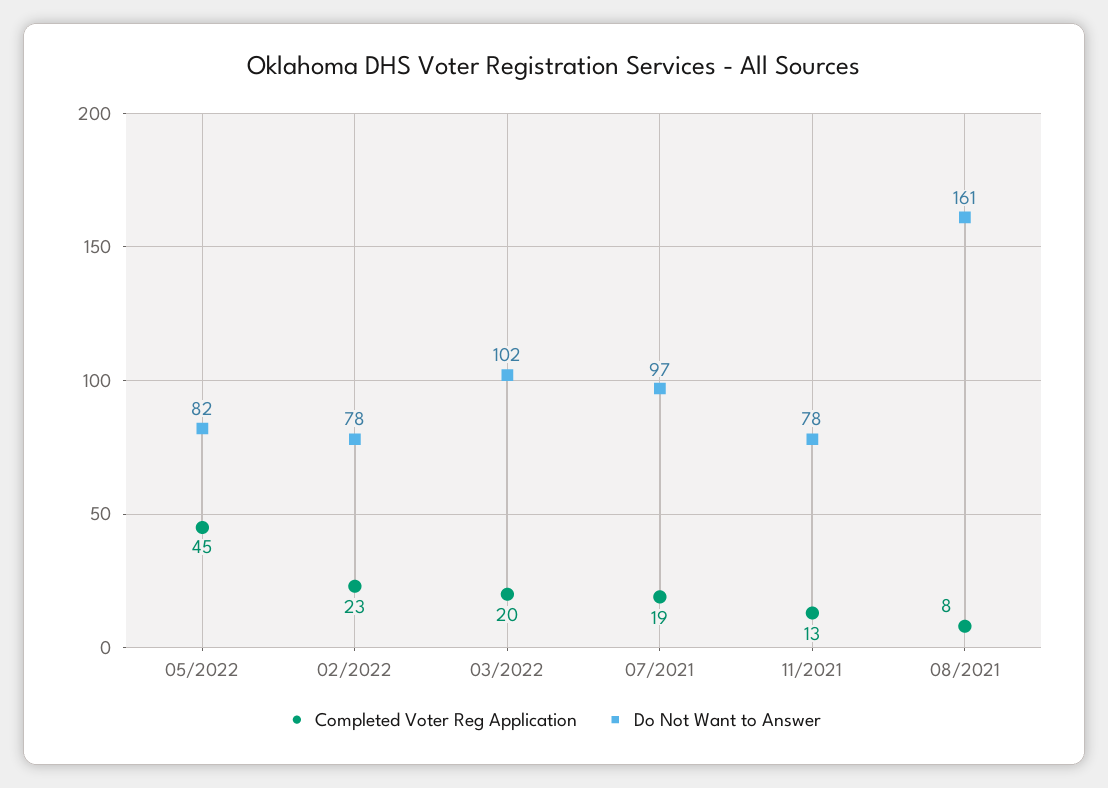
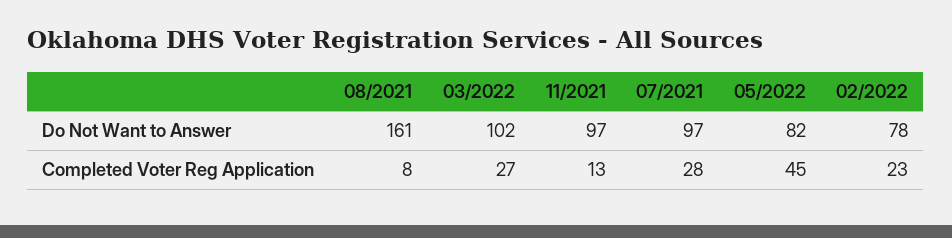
  {
    "Completed Voter Reg Application": {
      "05/2022": 45,
      "02/2022": 23,
-     "03/2022": 20,
+     "03/2022": 27,
-     "07/2021": 19,
+     "07/2021": 28,
      "11/2021": 13,
      "08/2021": 8
    },
    "Do Not Want to Answer": {
      "05/2022": 82,
      "02/2022": 78,
      "03/2022": 102,
      "07/2021": 97,
-     "11/2021": 78,
+     "11/2021": 97,
      "08/2021": 161
    }
  }

